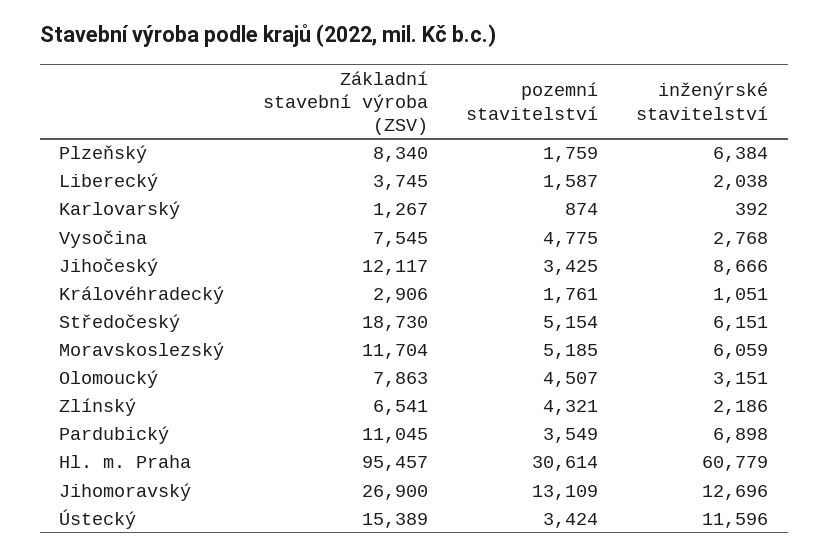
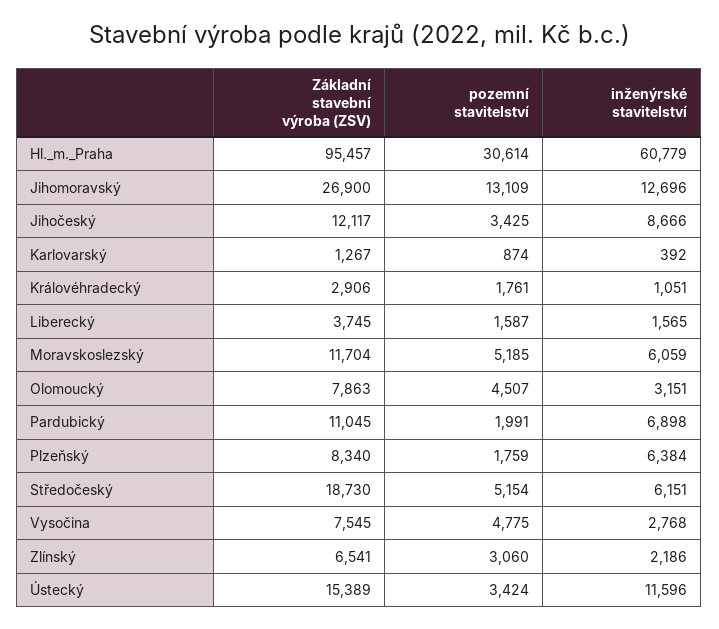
  {
    "Základní stavební výroba (ZSV)": {
      "Plzeňský": 8340,
      "Liberecký": 3745,
      "Karlovarský": 1267,
      "Vysočina": 7545,
      "Jihočeský": 12117,
      "Královéhradecký": 2906,
      "Středočeský": 18730,
      "Moravskoslezský": 11704,
      "Olomoucký": 7863,
      "Zlínský": 6541,
      "Pardubický": 11045,
      "Hl. m. Praha": 95457,
      "Jihomoravský": 26900,
      "Ústecký": 15389
    },
    "pozemní stavitelství": {
      "Plzeňský": 1759,
      "Liberecký": 1587,
      "Karlovarský": 874,
      "Vysočina": 4775,
      "Jihočeský": 3425,
      "Královéhradecký": 1761,
      "Středočeský": 5154,
      "Moravskoslezský": 5185,
      "Olomoucký": 4507,
-     "Zlínský": 4321,
+     "Zlínský": 3060,
-     "Pardubický": 3549,
+     "Pardubický": 1991,
      "Hl. m. Praha": 30614,
      "Jihomoravský": 13109,
      "Ústecký": 3424
    },
    "inženýrské stavitelství": {
      "Plzeňský": 6384,
-     "Liberecký": 2038,
+     "Liberecký": 1565,
      "Karlovarský": 392,
      "Vysočina": 2768,
      "Jihočeský": 8666,
      "Královéhradecký": 1051,
      "Středočeský": 6151,
      "Moravskoslezský": 6059,
      "Olomoucký": 3151,
      "Zlínský": 2186,
      "Pardubický": 6898,
      "Hl. m. Praha": 60779,
      "Jihomoravský": 12696,
      "Ústecký": 11596
    }
  }

